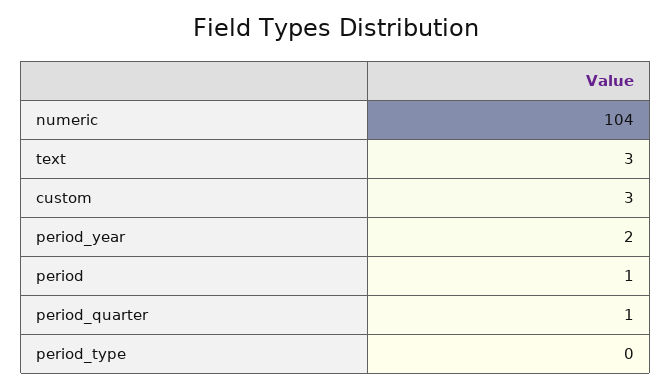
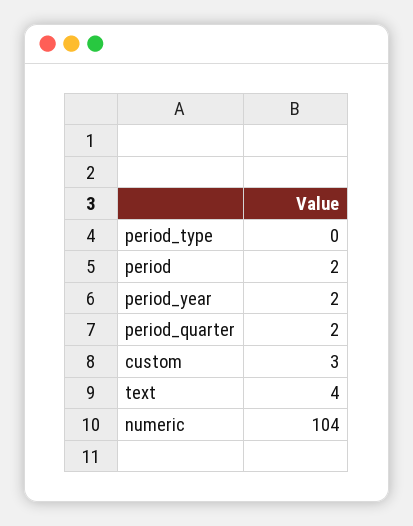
  {
    "numeric": 104,
-   "text": 3,
+   "text": 4,
    "custom": 3,
    "period_year": 2,
-   "period": 1,
+   "period": 2,
-   "period_quarter": 1,
+   "period_quarter": 2,
    "period_type": 0
  }

